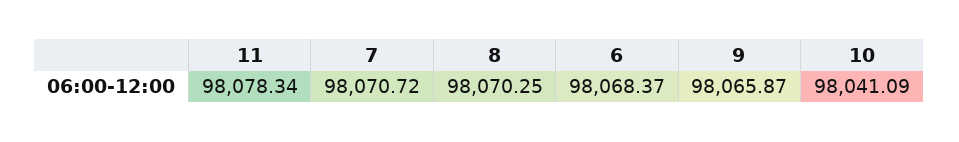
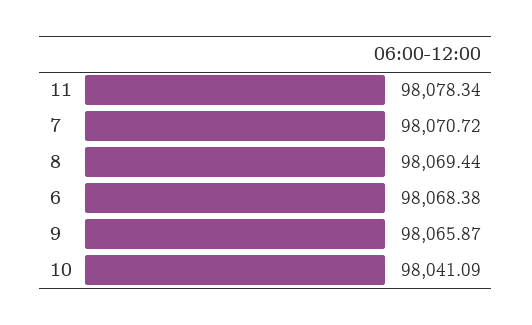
  {
    "11": 98078.34,
    "7": 98070.72,
-   "8": 98070.25,
+   "8": 98069.44,
-   "6": 98068.37,
+   "6": 98068.38,
    "9": 98065.87,
    "10": 98041.09
  }

